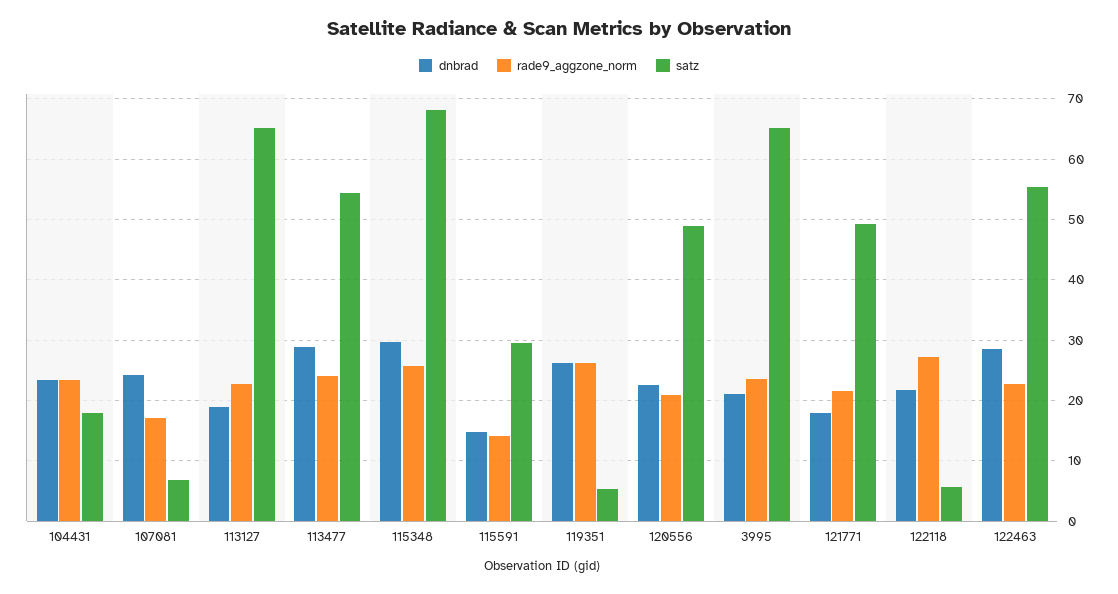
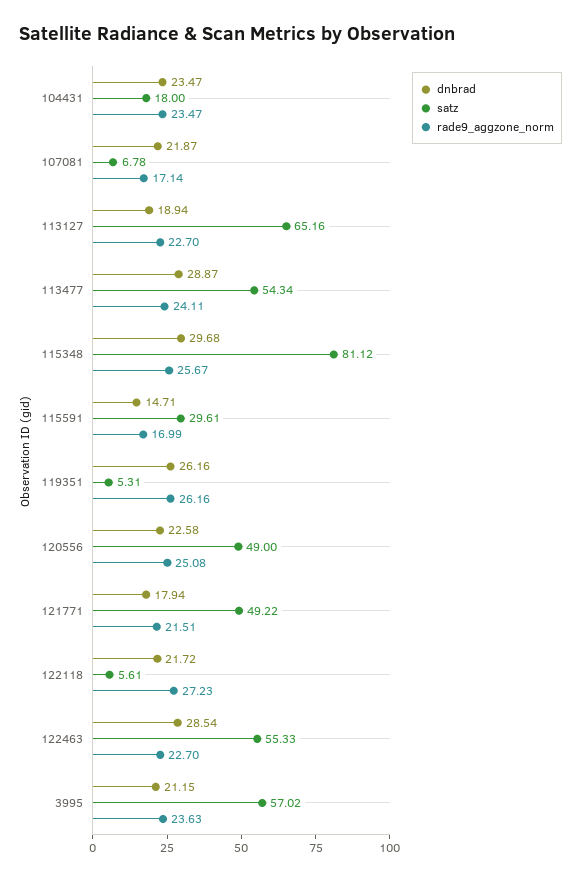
  {
    "dnbrad": {
      "104431": 23.47,
-     "107081": 24,
+     "107081": 21.87,
      "113127": 18.94,
      "113477": 28.87,
      "115348": 29.68,
      "115591": 14.71,
      "119351": 26.16,
      "120556": 22.58,
      "3995": 21.15,
      "121771": 17.94,
      "122118": 21.72,
      "122463": 28.54
    },
    "rade9_aggzone_norm": {
      "104431": 23.47,
      "107081": 17.14,
      "113127": 22.7,
      "113477": 24.11,
      "115348": 25.67,
-     "115591": 14,
+     "115591": 16.99,
      "119351": 26.16,
-     "120556": 21,
+     "120556": 25.08,
      "3995": 23.63,
      "121771": 21.51,
      "122118": 27.23,
      "122463": 22.7
    },
    "satz": {
      "104431": 18,
      "107081": 6.78,
      "113127": 65.16,
      "113477": 54.34,
-     "115348": 68,
+     "115348": 81.12,
      "115591": 29.61,
      "119351": 5.31,
      "120556": 49,
-     "3995": 65,
+     "3995": 57.02,
      "121771": 49.22,
      "122118": 5.61,
      "122463": 55.33
    }
  }

